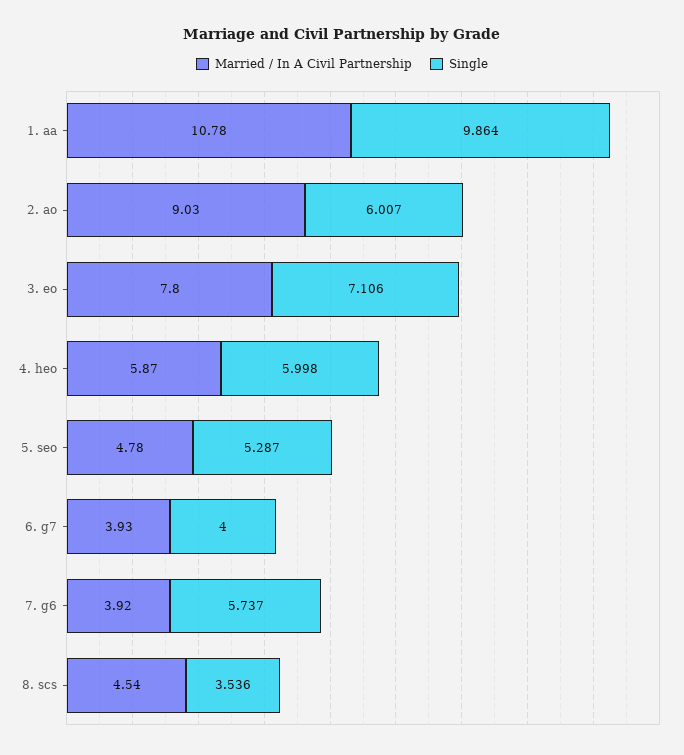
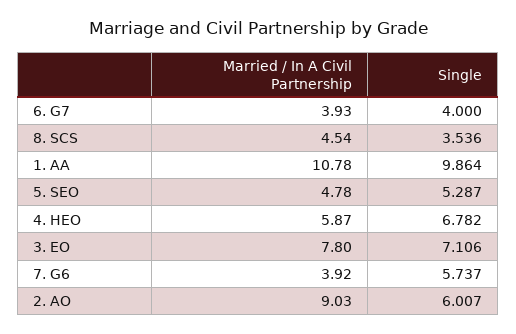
  {
    "Married / In A Civil Partnership": {
      "1. aa": 10.78,
      "2. ao": 9.03,
      "3. eo": 7.8,
      "4. heo": 5.87,
      "5. seo": 4.78,
      "6. g7": 3.93,
      "7. g6": 3.92,
      "8. scs": 4.54
    },
    "Single": {
      "1. aa": 9.864,
      "2. ao": 6.007,
      "3. eo": 7.106,
-     "4. heo": 5.998,
+     "4. heo": 6.782,
      "5. seo": 5.287,
      "6. g7": 4,
      "7. g6": 5.737,
      "8. scs": 3.536
    }
  }

